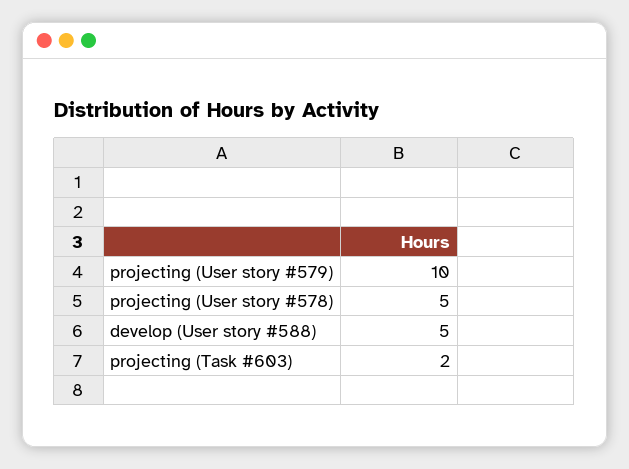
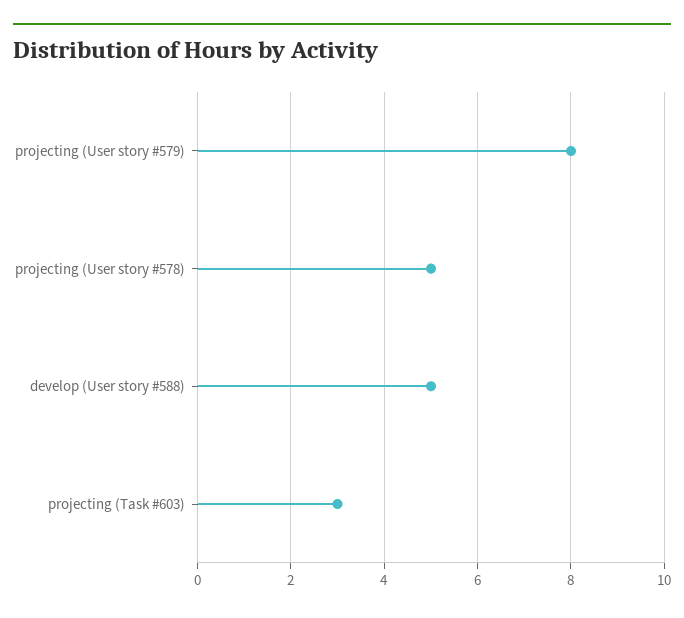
  {
-   "projecting (User story #579)": 10,
+   "projecting (User story #579)": 8,
    "projecting (User story #578)": 5,
    "develop (User story #588)": 5,
-   "projecting (Task #603)": 2
+   "projecting (Task #603)": 3
  }

